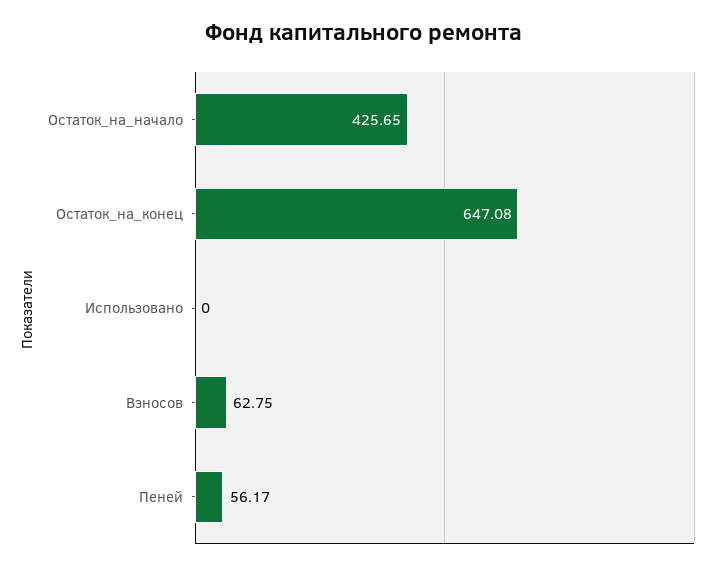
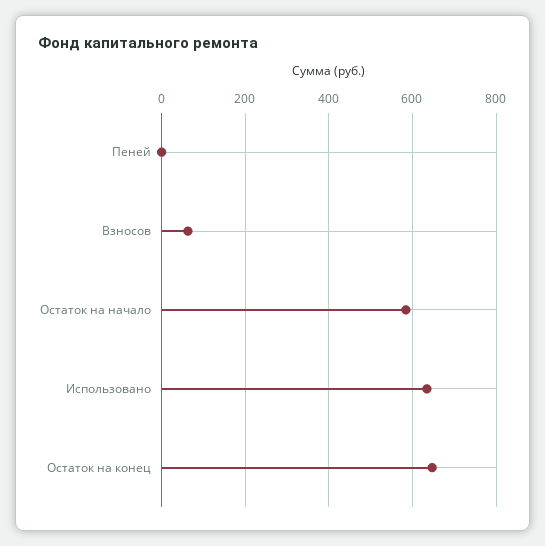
  {
-   "Остаток_на_начало": 425.65,
+   "Остаток_на_начало": 580,
    "Остаток_на_конец": 647.08,
-   "Использовано": 0,
+   "Использовано": 640,
    "Взносов": 62.75,
-   "Пеней": 56.17
+   "Пеней": 0
  }

